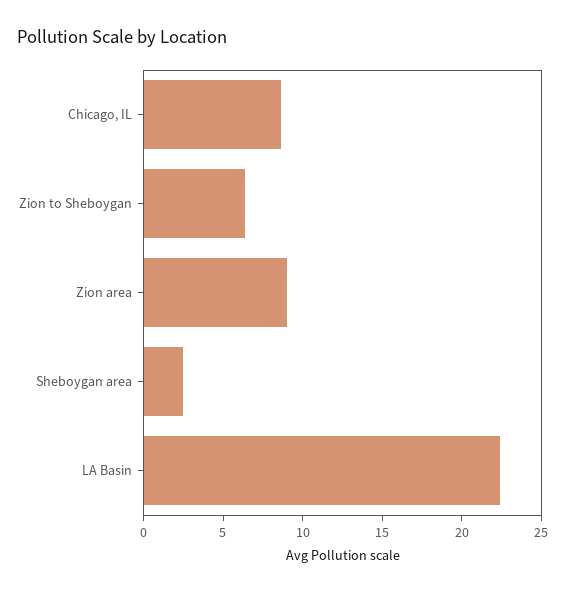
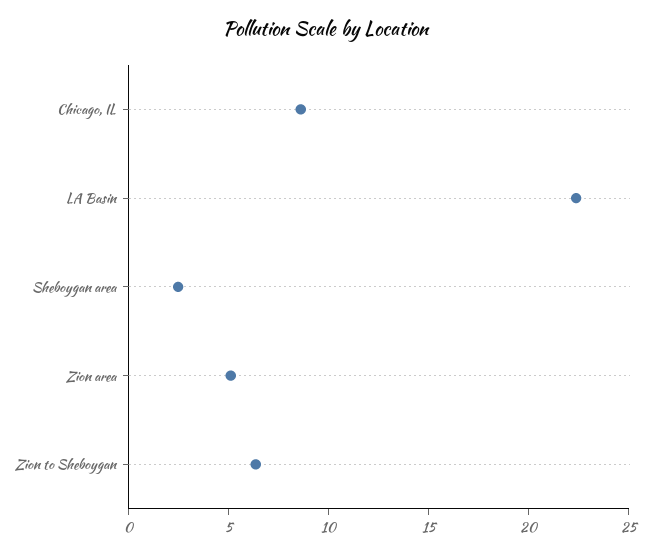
  {
    "Chicago, IL": 9,
    "Zion to Sheboygan": 6,
-   "Zion area": 9,
+   "Zion area": 5,
    "Sheboygan area": 2,
    "LA Basin": 22
  }

